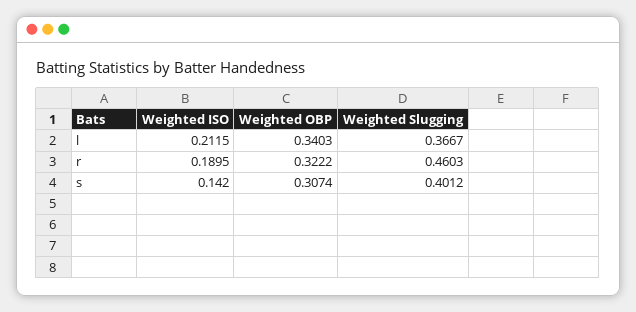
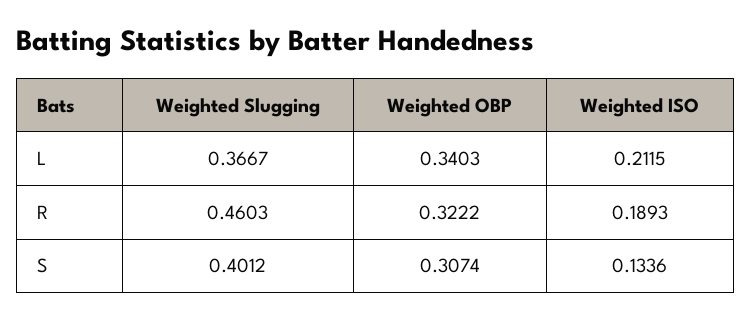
  {
    "Weighted ISO": {
      "l": 0.2115,
-     "r": 0.1895,
+     "r": 0.1893,
-     "s": 0.142
+     "s": 0.1336
    },
    "Weighted OBP": {
      "l": 0.3403,
      "r": 0.3222,
      "s": 0.3074
    },
    "Weighted Slugging": {
      "l": 0.3667,
      "r": 0.4603,
      "s": 0.4012
    }
  }

